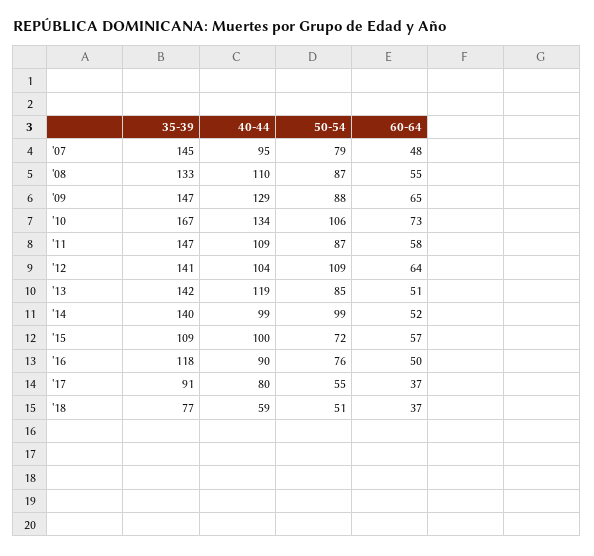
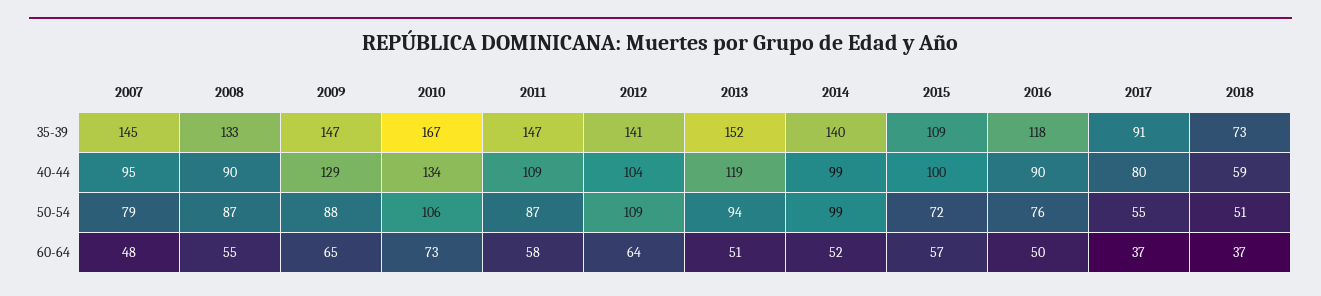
  {
    "35-39": {
      "'07": 145,
      "'08": 133,
      "'09": 147,
      "'10": 167,
      "'11": 147,
      "'12": 141,
-     "'13": 142,
+     "'13": 152,
      "'14": 140,
      "'15": 109,
      "'16": 118,
      "'17": 91,
-     "'18": 77
+     "'18": 73
    },
    "40-44": {
      "'07": 95,
-     "'08": 110,
+     "'08": 90,
      "'09": 129,
      "'10": 134,
      "'11": 109,
      "'12": 104,
      "'13": 119,
      "'14": 99,
      "'15": 100,
      "'16": 90,
      "'17": 80,
      "'18": 59
    },
    "50-54": {
      "'07": 79,
      "'08": 87,
      "'09": 88,
      "'10": 106,
      "'11": 87,
      "'12": 109,
-     "'13": 85,
+     "'13": 94,
      "'14": 99,
      "'15": 72,
      "'16": 76,
      "'17": 55,
      "'18": 51
    },
    "60-64": {
      "'07": 48,
      "'08": 55,
      "'09": 65,
      "'10": 73,
      "'11": 58,
      "'12": 64,
      "'13": 51,
      "'14": 52,
      "'15": 57,
      "'16": 50,
      "'17": 37,
      "'18": 37
    }
  }

